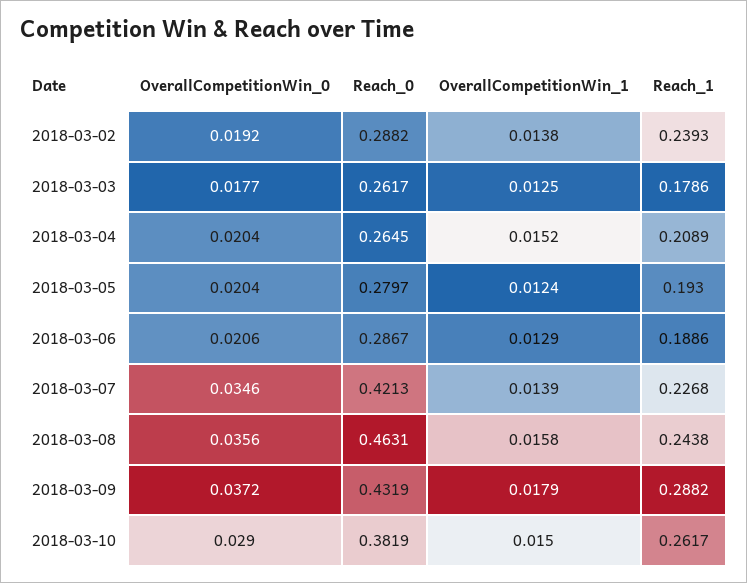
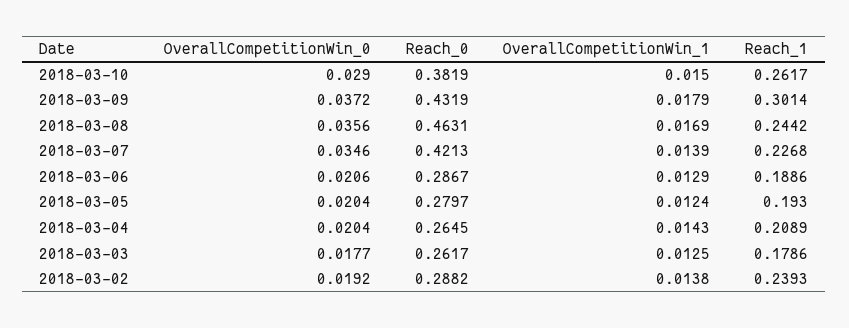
  {
    "OverallCompetitionWin_0": {
      "2018-03-02": 0.0192,
      "2018-03-03": 0.0177,
      "2018-03-04": 0.0204,
      "2018-03-05": 0.0204,
      "2018-03-06": 0.0206,
      "2018-03-07": 0.0346,
      "2018-03-08": 0.0356,
      "2018-03-09": 0.0372,
      "2018-03-10": 0.029
    },
    "Reach_0": {
      "2018-03-02": 0.2882,
      "2018-03-03": 0.2617,
      "2018-03-04": 0.2645,
      "2018-03-05": 0.2797,
      "2018-03-06": 0.2867,
      "2018-03-07": 0.4213,
      "2018-03-08": 0.4631,
      "2018-03-09": 0.4319,
      "2018-03-10": 0.3819
    },
    "OverallCompetitionWin_1": {
      "2018-03-02": 0.0138,
      "2018-03-03": 0.0125,
-     "2018-03-04": 0.0152,
+     "2018-03-04": 0.0143,
      "2018-03-05": 0.0124,
      "2018-03-06": 0.0129,
      "2018-03-07": 0.0139,
-     "2018-03-08": 0.0158,
+     "2018-03-08": 0.0169,
      "2018-03-09": 0.0179,
      "2018-03-10": 0.015
    },
    "Reach_1": {
      "2018-03-02": 0.2393,
      "2018-03-03": 0.1786,
      "2018-03-04": 0.2089,
      "2018-03-05": 0.193,
      "2018-03-06": 0.1886,
      "2018-03-07": 0.2268,
-     "2018-03-08": 0.2438,
+     "2018-03-08": 0.2442,
-     "2018-03-09": 0.2882,
+     "2018-03-09": 0.3014,
      "2018-03-10": 0.2617
    }
  }

